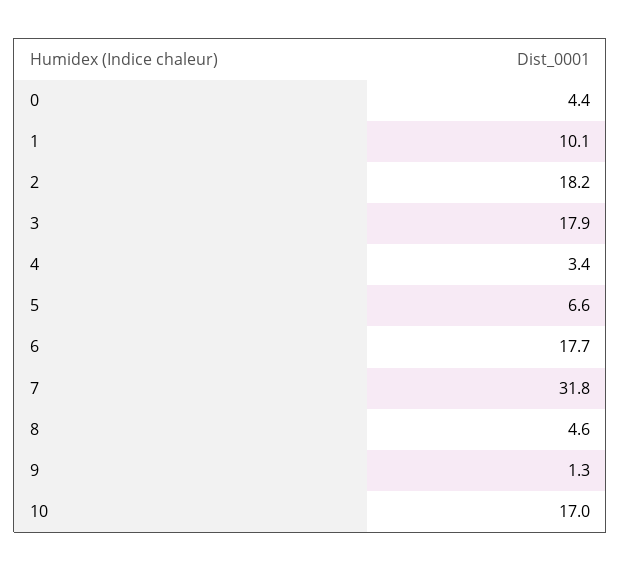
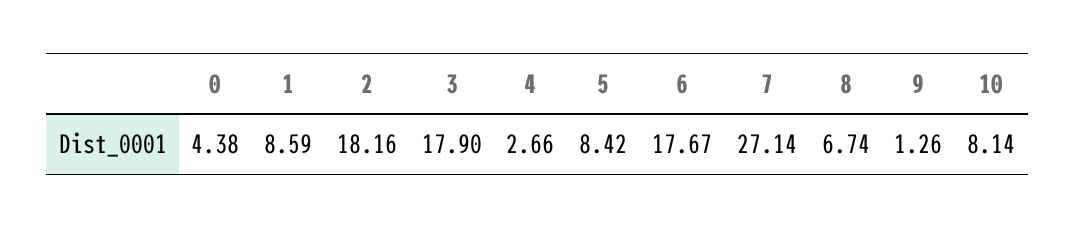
  {
    "0": 4.38,
-   "1": 10.1,
+   "1": 8.59,
    "2": 18.16,
    "3": 17.9,
-   "4": 3.4,
+   "4": 2.66,
-   "5": 6.6,
+   "5": 8.42,
    "6": 17.67,
-   "7": 31.8,
+   "7": 27.14,
-   "8": 4.6,
+   "8": 6.74,
    "9": 1.26,
-   "10": 17
+   "10": 8.14
  }

